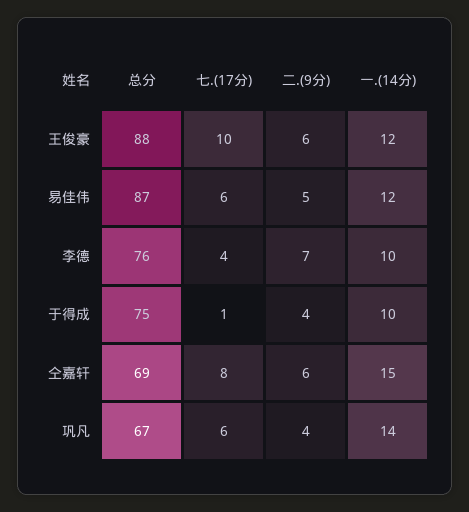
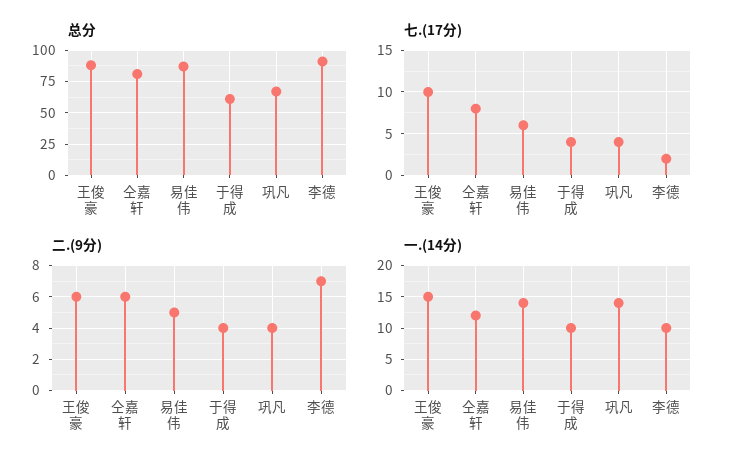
  {
    "总分": {
      "王俊豪": 88,
      "易佳伟": 87,
-     "李德": 76,
+     "李德": 90,
-     "于得成": 75,
+     "于得成": 60,
-     "仝嘉轩": 69,
+     "仝嘉轩": 80,
      "巩凡": 67
    },
    "七.(17分)": {
      "王俊豪": 10,
      "易佳伟": 6,
-     "李德": 4,
+     "李德": 2,
-     "于得成": 1,
+     "于得成": 4,
      "仝嘉轩": 8,
-     "巩凡": 6
+     "巩凡": 4
    },
    "二.(9分)": {
      "王俊豪": 6,
      "易佳伟": 5,
      "李德": 7,
      "于得成": 4,
      "仝嘉轩": 6,
      "巩凡": 4
    },
    "一.(14分)": {
-     "王俊豪": 12,
+     "王俊豪": 15,
-     "易佳伟": 12,
+     "易佳伟": 14,
      "李德": 10,
      "于得成": 10,
-     "仝嘉轩": 15,
+     "仝嘉轩": 12,
      "巩凡": 14
    }
  }

